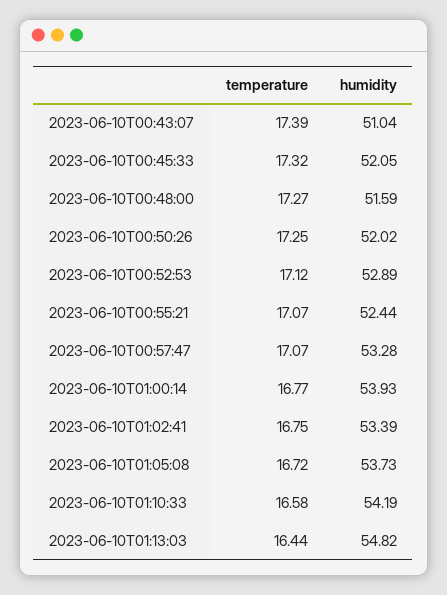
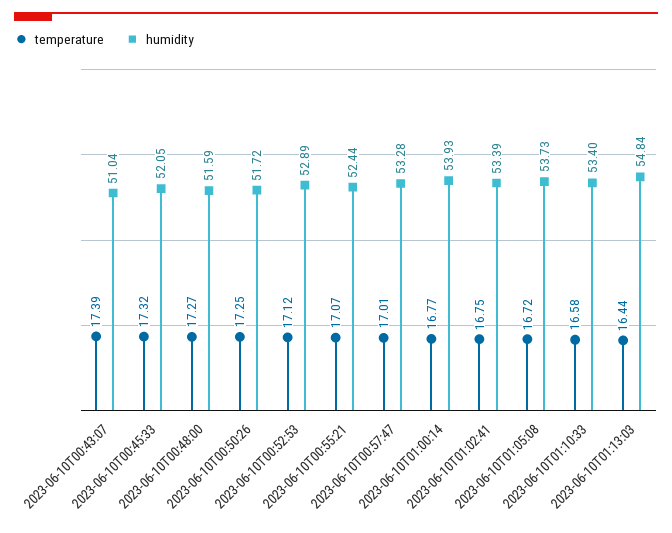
  {
    "temperature": {
      "2023-06-10T00:43:07": 17.39,
      "2023-06-10T00:45:33": 17.32,
      "2023-06-10T00:48:00": 17.27,
      "2023-06-10T00:50:26": 17.25,
      "2023-06-10T00:52:53": 17.12,
      "2023-06-10T00:55:21": 17.07,
-     "2023-06-10T00:57:47": 17.07,
+     "2023-06-10T00:57:47": 17.01,
      "2023-06-10T01:00:14": 16.77,
      "2023-06-10T01:02:41": 16.75,
      "2023-06-10T01:05:08": 16.72,
      "2023-06-10T01:10:33": 16.58,
      "2023-06-10T01:13:03": 16.44
    },
    "humidity": {
      "2023-06-10T00:43:07": 51.04,
      "2023-06-10T00:45:33": 52.05,
      "2023-06-10T00:48:00": 51.59,
-     "2023-06-10T00:50:26": 52.02,
+     "2023-06-10T00:50:26": 51.72,
      "2023-06-10T00:52:53": 52.89,
      "2023-06-10T00:55:21": 52.44,
      "2023-06-10T00:57:47": 53.28,
      "2023-06-10T01:00:14": 53.93,
      "2023-06-10T01:02:41": 53.39,
      "2023-06-10T01:05:08": 53.73,
-     "2023-06-10T01:10:33": 54.19,
+     "2023-06-10T01:10:33": 53.4,
-     "2023-06-10T01:13:03": 54.82
+     "2023-06-10T01:13:03": 54.84
    }
  }

